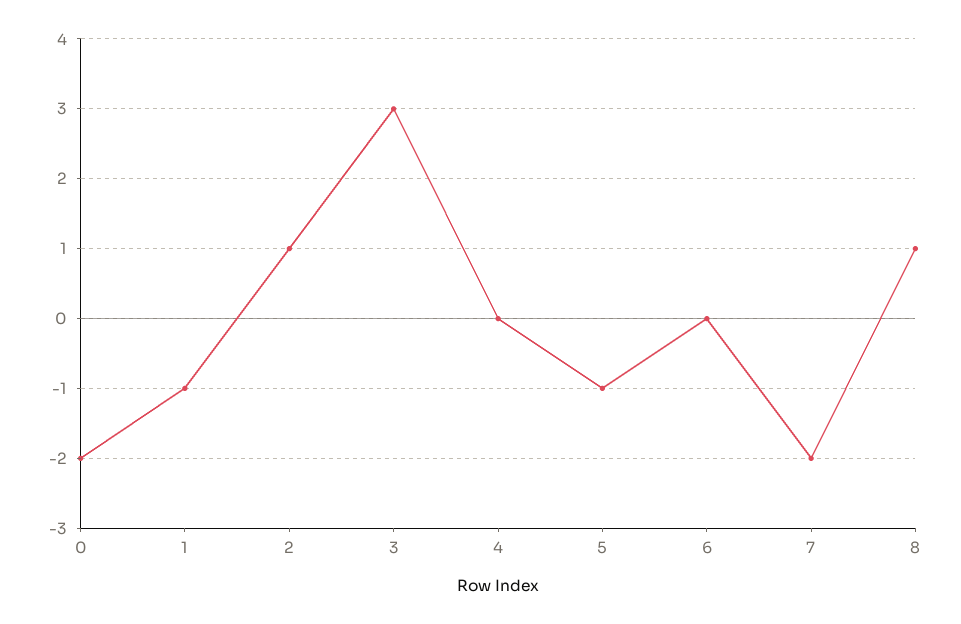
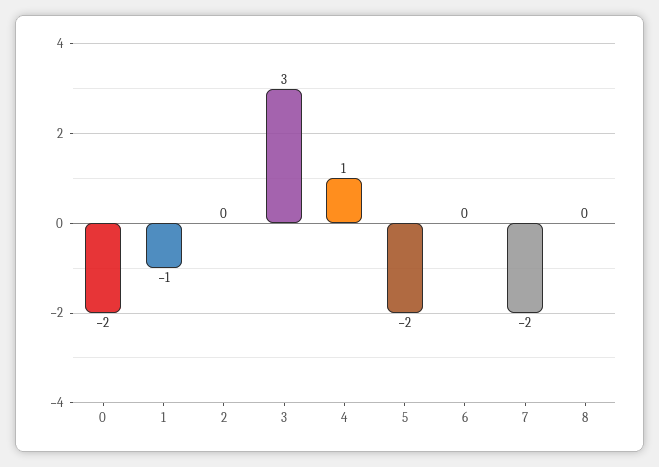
  {
    "0": -2,
    "1": -1,
-   "2": 1,
+   "2": 0,
    "3": 3,
-   "4": 0,
+   "4": 1,
-   "5": -1,
+   "5": -2,
    "6": 0,
    "7": -2,
-   "8": 1
+   "8": 0
  }

